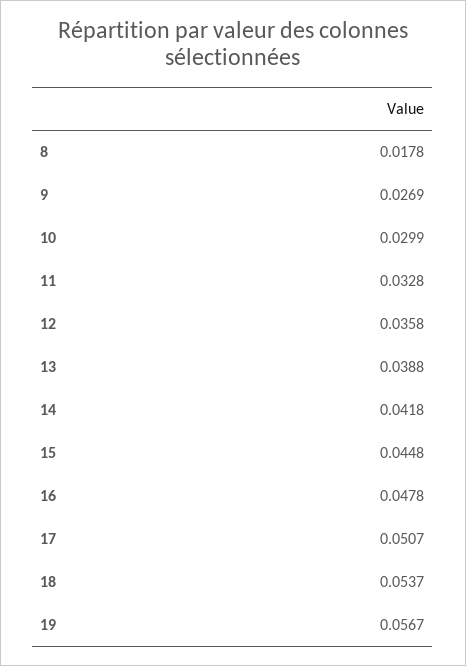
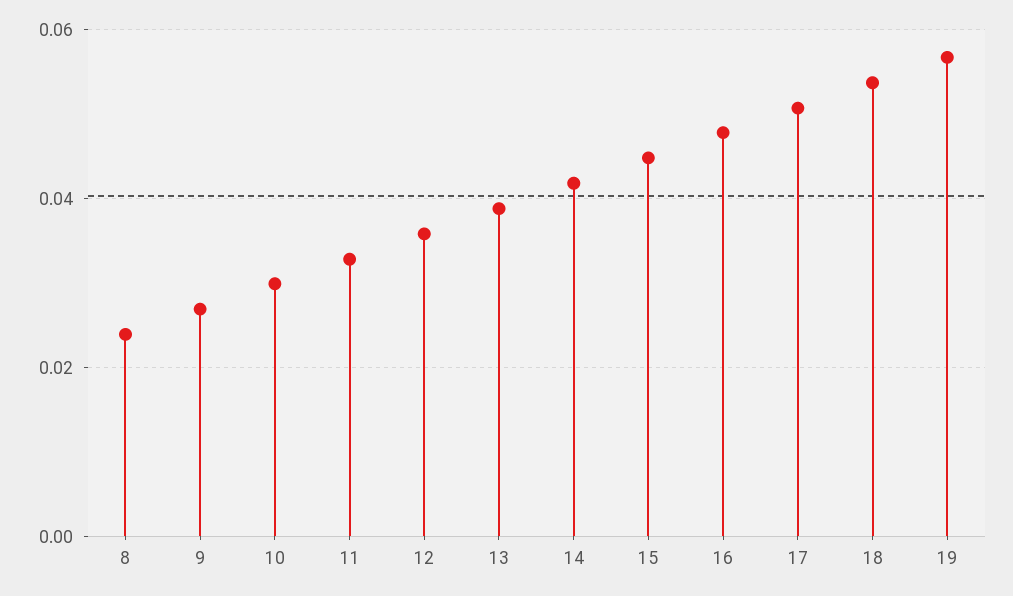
  {
-   "8": 0.0178,
+   "8": 0.024,
    "9": 0.0269,
    "10": 0.0299,
    "11": 0.0328,
    "12": 0.0358,
    "13": 0.0388,
    "14": 0.0418,
    "15": 0.0448,
    "16": 0.0478,
    "17": 0.0507,
    "18": 0.0537,
    "19": 0.0567
  }

